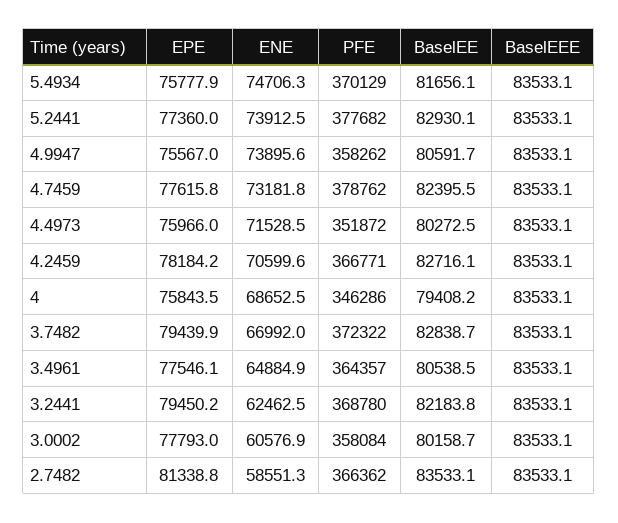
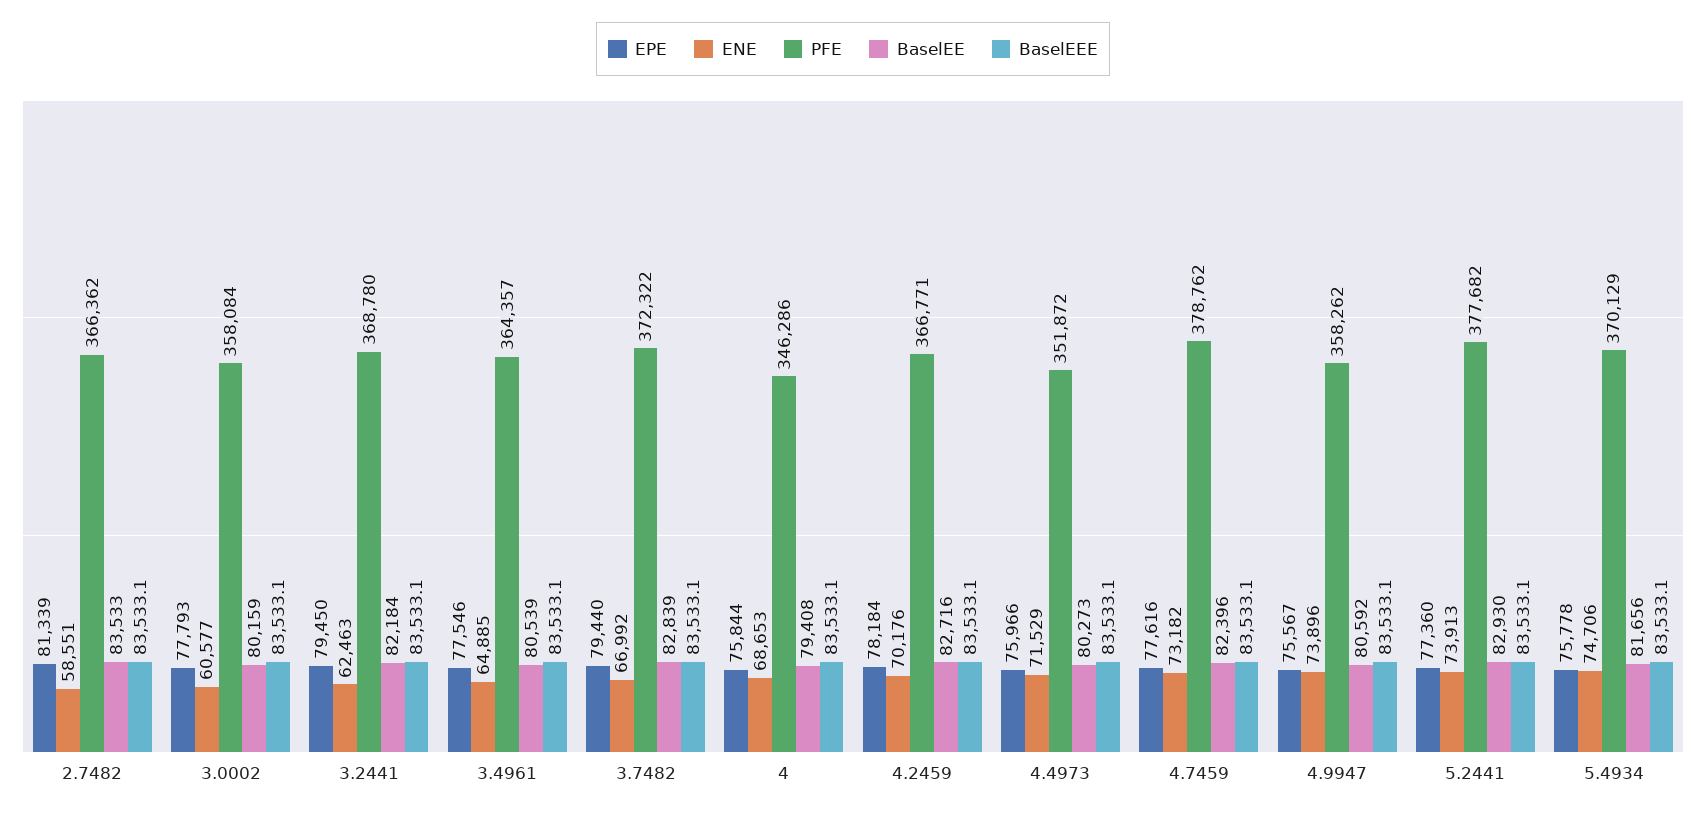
  {
    "EPE": {
      "5.4934": 75777.9,
      "5.2441": 77360,
      "4.9947": 75567,
      "4.7459": 77615.8,
      "4.4973": 75966,
      "4.2459": 78184.2,
      "4": 75843.5,
      "3.7482": 79439.9,
      "3.4961": 77546.1,
      "3.2441": 79450.2,
      "3.0002": 77793,
      "2.7482": 81338.8
    },
    "ENE": {
      "5.4934": 74706.3,
      "5.2441": 73912.5,
      "4.9947": 73895.6,
      "4.7459": 73181.8,
      "4.4973": 71528.5,
-     "4.2459": 70599.6,
+     "4.2459": 70176,
      "4": 68652.5,
      "3.7482": 66992,
      "3.4961": 64884.9,
      "3.2441": 62462.5,
      "3.0002": 60576.9,
      "2.7482": 58551.3
    },
    "PFE": {
      "5.4934": 370129,
      "5.2441": 377682,
      "4.9947": 358262,
      "4.7459": 378762,
      "4.4973": 351872,
      "4.2459": 366771,
      "4": 346286,
      "3.7482": 372322,
      "3.4961": 364357,
      "3.2441": 368780,
      "3.0002": 358084,
      "2.7482": 366362
    },
    "BaselEE": {
      "5.4934": 81656.1,
      "5.2441": 82930.1,
      "4.9947": 80591.7,
      "4.7459": 82395.5,
      "4.4973": 80272.5,
      "4.2459": 82716.1,
      "4": 79408.2,
      "3.7482": 82838.7,
      "3.4961": 80538.5,
      "3.2441": 82183.8,
      "3.0002": 80158.7,
      "2.7482": 83533.1
    },
    "BaselEEE": {
      "5.4934": 83533.1,
      "5.2441": 83533.1,
      "4.9947": 83533.1,
      "4.7459": 83533.1,
      "4.4973": 83533.1,
      "4.2459": 83533.1,
      "4": 83533.1,
      "3.7482": 83533.1,
      "3.4961": 83533.1,
      "3.2441": 83533.1,
      "3.0002": 83533.1,
      "2.7482": 83533.1
    }
  }

